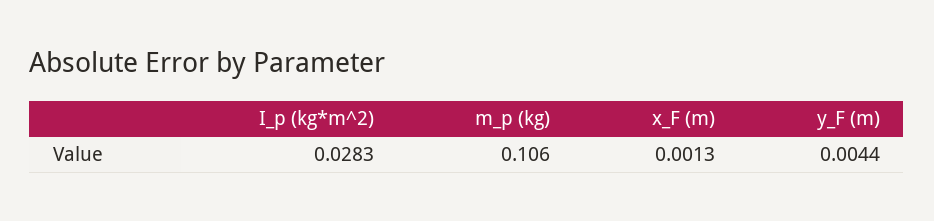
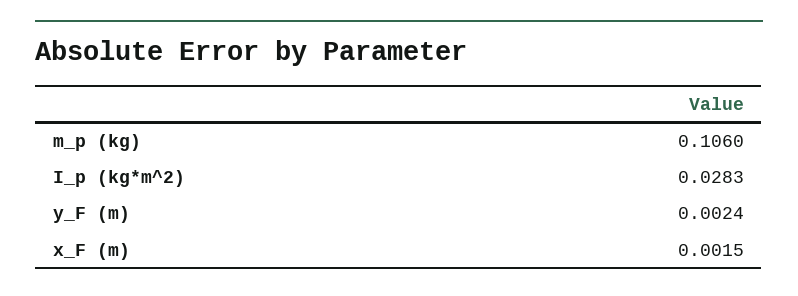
  {
    "I_p (kg*m^2)": 0.0283,
    "m_p (kg)": 0.106,
-   "x_F (m)": 0.0013,
+   "x_F (m)": 0.0015,
-   "y_F (m)": 0.0044
+   "y_F (m)": 0.0024
  }

